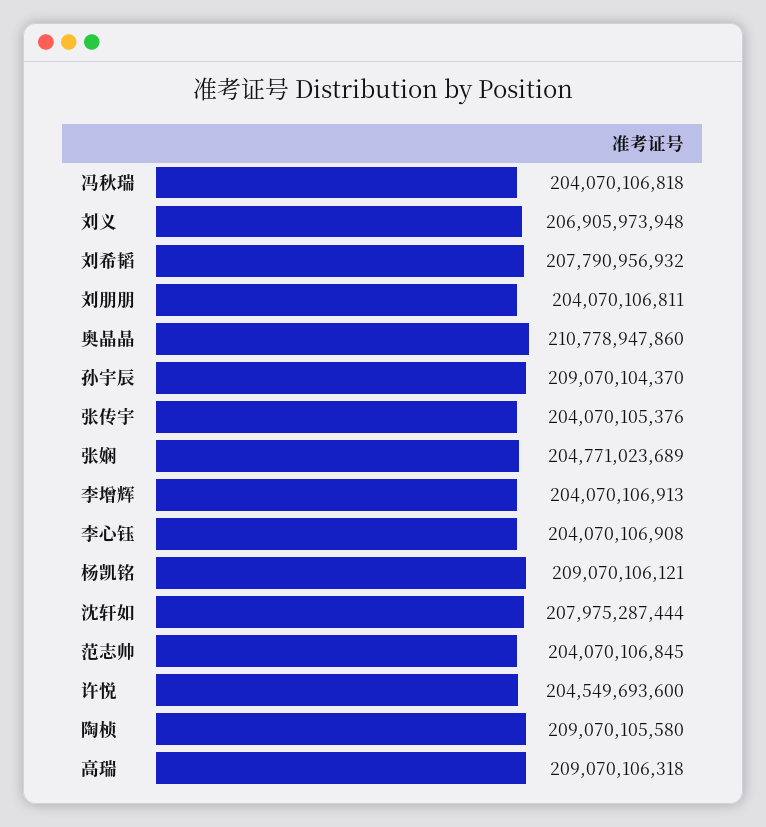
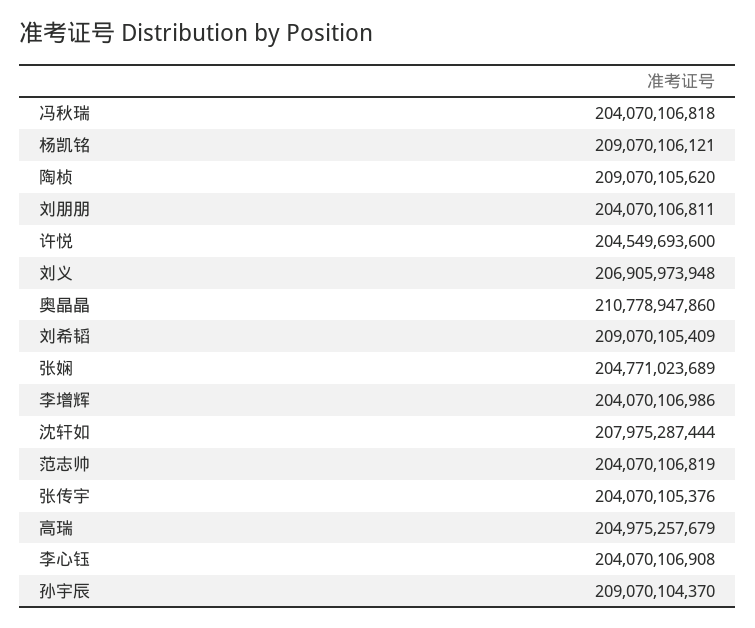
  {
    "冯秋瑞": 204070106818,
    "刘义": 206905973948,
-   "刘希韬": 207790956932,
+   "刘希韬": 209070105409,
    "刘朋朋": 204070106811,
    "奥晶晶": 210778947860,
    "孙宇辰": 209070104370,
    "张传宇": 204070105376,
    "张娴": 204771023689,
-   "李增辉": 204070106913,
+   "李增辉": 204070106986,
    "李心钰": 204070106908,
    "杨凯铭": 209070106121,
    "沈轩如": 207975287444,
-   "范志帅": 204070106845,
+   "范志帅": 204070106819,
    "许悦": 204549693600,
-   "陶桢": 209070105580,
+   "陶桢": 209070105620,
-   "高瑞": 209070106318
+   "高瑞": 204975257679
  }

